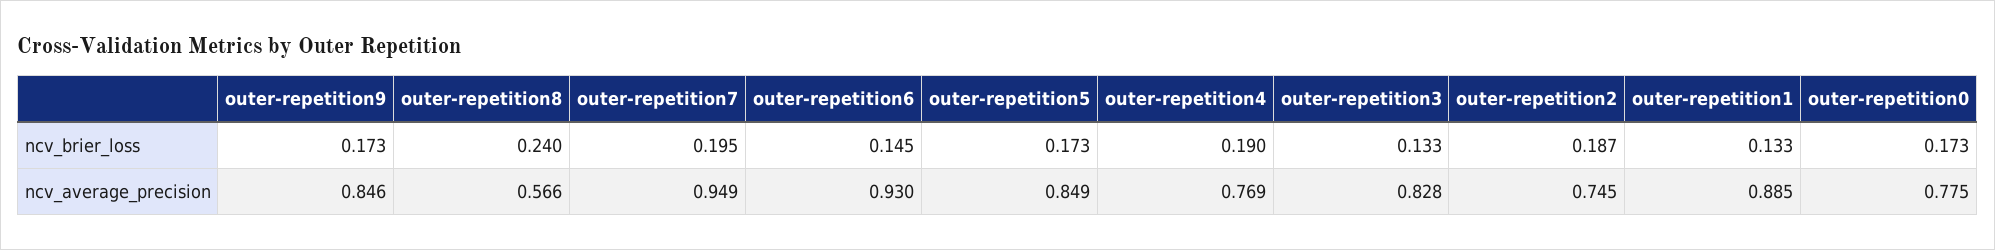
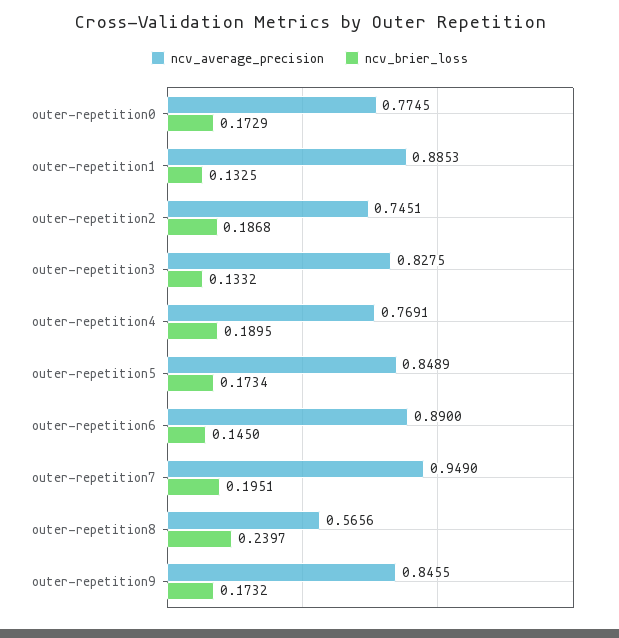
  {
    "ncv_brier_loss": {
      "outer-repetition9": 0.1732,
      "outer-repetition8": 0.2397,
      "outer-repetition7": 0.1951,
      "outer-repetition6": 0.145,
      "outer-repetition5": 0.1734,
      "outer-repetition4": 0.1895,
      "outer-repetition3": 0.1332,
      "outer-repetition2": 0.1868,
      "outer-repetition1": 0.1325,
      "outer-repetition0": 0.1729
    },
    "ncv_average_precision": {
      "outer-repetition9": 0.8455,
      "outer-repetition8": 0.5656,
      "outer-repetition7": 0.949,
-     "outer-repetition6": 0.93,
+     "outer-repetition6": 0.89,
      "outer-repetition5": 0.8489,
      "outer-repetition4": 0.7691,
      "outer-repetition3": 0.8275,
      "outer-repetition2": 0.7451,
      "outer-repetition1": 0.8853,
      "outer-repetition0": 0.7745
    }
  }

